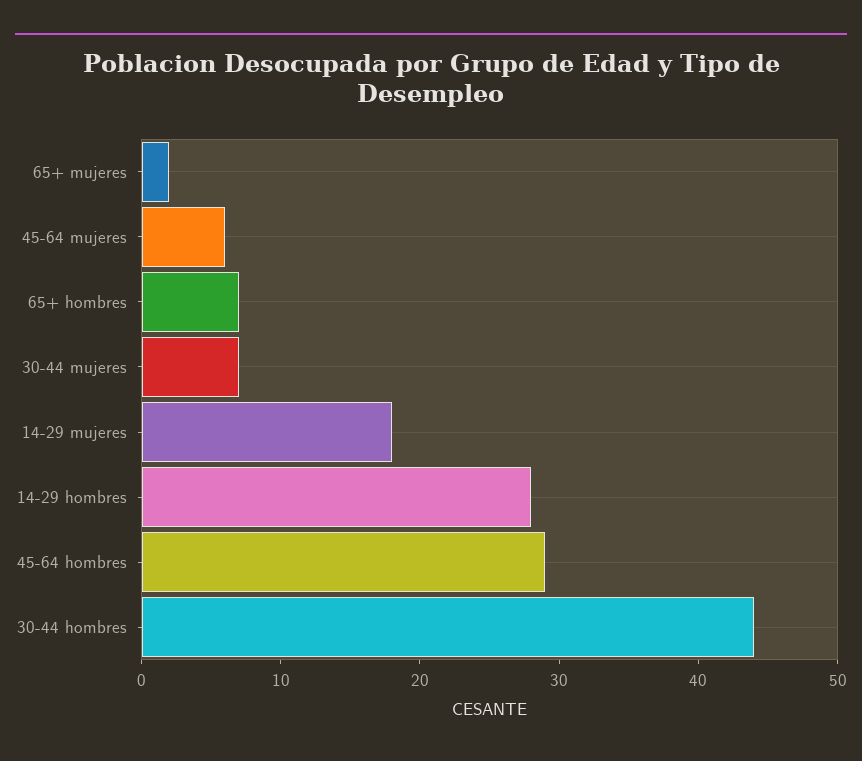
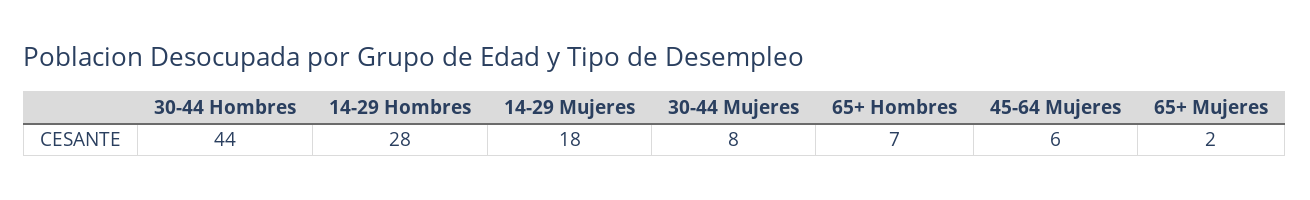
  {
    "65+ mujeres": 2,
    "45-64 mujeres": 6,
    "65+ hombres": 7,
-   "30-44 mujeres": 7,
+   "30-44 mujeres": 8,
    "14-29 mujeres": 18,
    "14-29 hombres": 28,
-   "45-64 hombres": 29,
    "30-44 hombres": 44
  }

